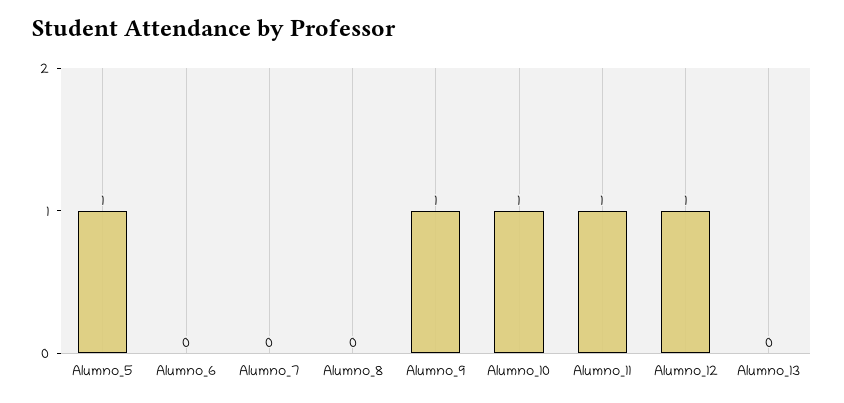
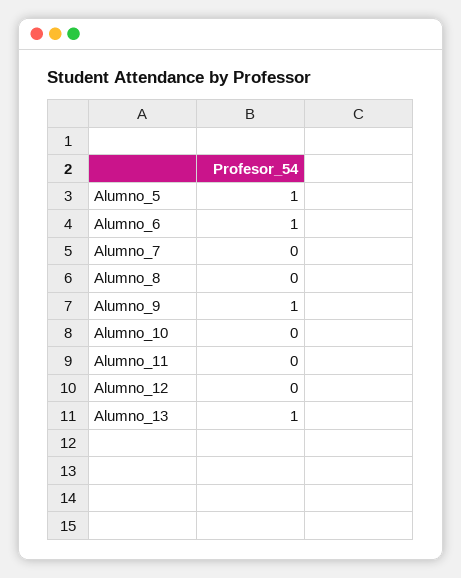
  {
    "Alumno_5": 1,
-   "Alumno_6": 0,
+   "Alumno_6": 1,
    "Alumno_7": 0,
    "Alumno_8": 0,
    "Alumno_9": 1,
-   "Alumno_10": 1,
+   "Alumno_10": 0,
-   "Alumno_11": 1,
+   "Alumno_11": 0,
-   "Alumno_12": 1,
+   "Alumno_12": 0,
-   "Alumno_13": 0
+   "Alumno_13": 1
  }

